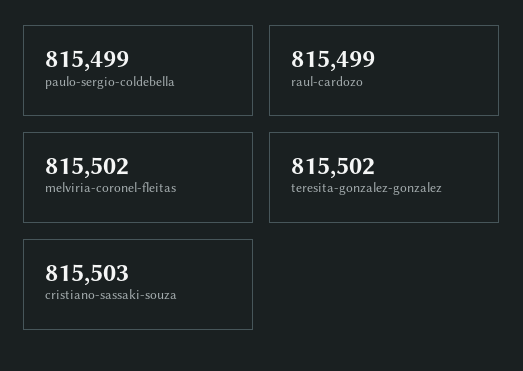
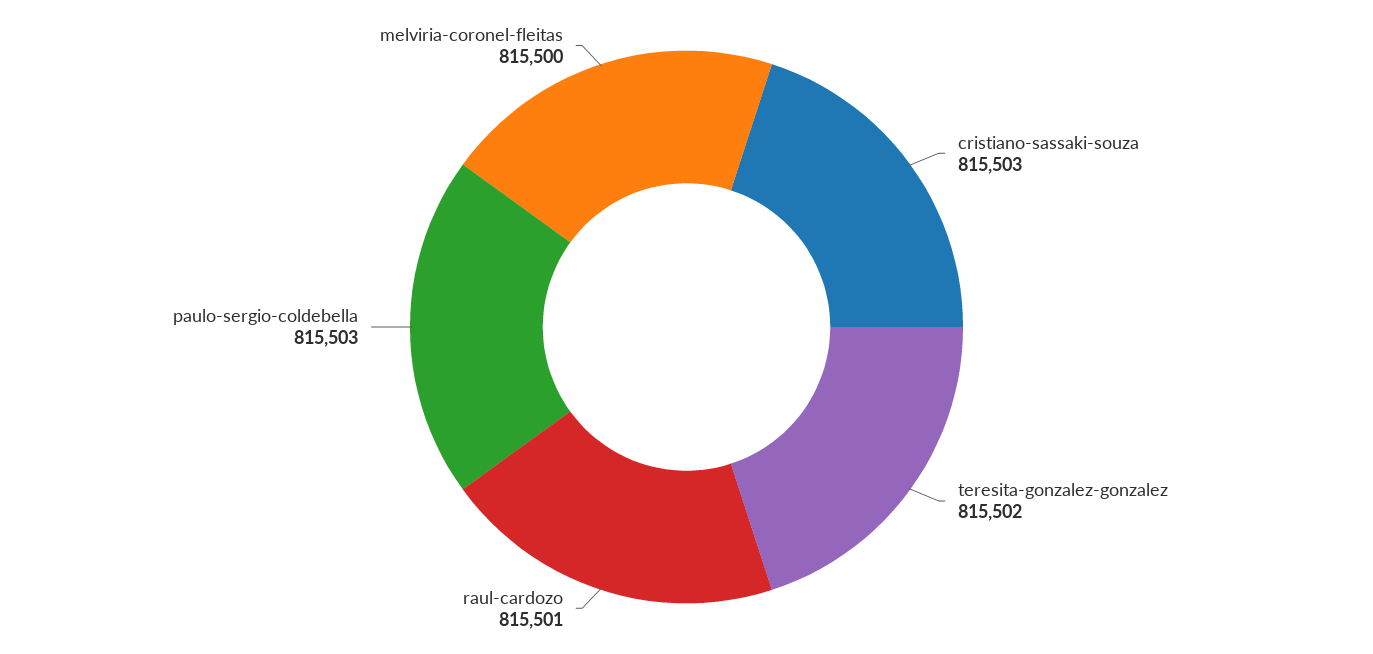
  {
-   "paulo-sergio-coldebella": 815499,
+   "paulo-sergio-coldebella": 815503,
-   "raul-cardozo": 815499,
+   "raul-cardozo": 815501,
-   "melviria-coronel-fleitas": 815502,
+   "melviria-coronel-fleitas": 815500,
    "teresita-gonzalez-gonzalez": 815502,
    "cristiano-sassaki-souza": 815503
  }

